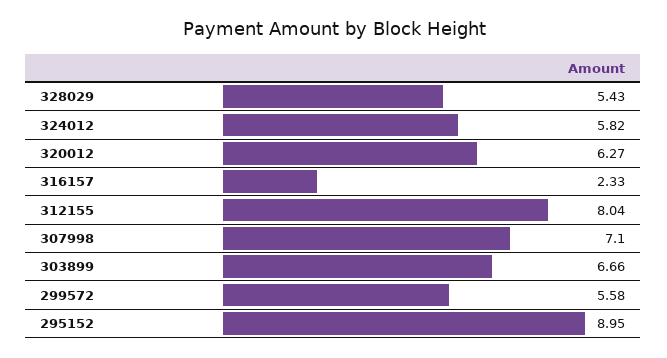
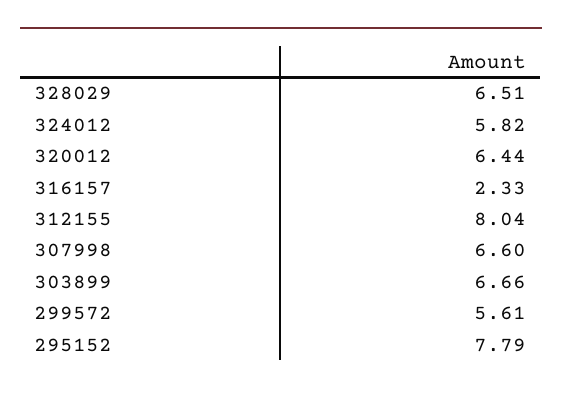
  {
-   "328029": 5.43,
+   "328029": 6.51,
    "324012": 5.82,
-   "320012": 6.27,
+   "320012": 6.44,
    "316157": 2.33,
    "312155": 8.04,
-   "307998": 7.1,
+   "307998": 6.6,
    "303899": 6.66,
-   "299572": 5.58,
+   "299572": 5.61,
-   "295152": 8.95
+   "295152": 7.79
  }

